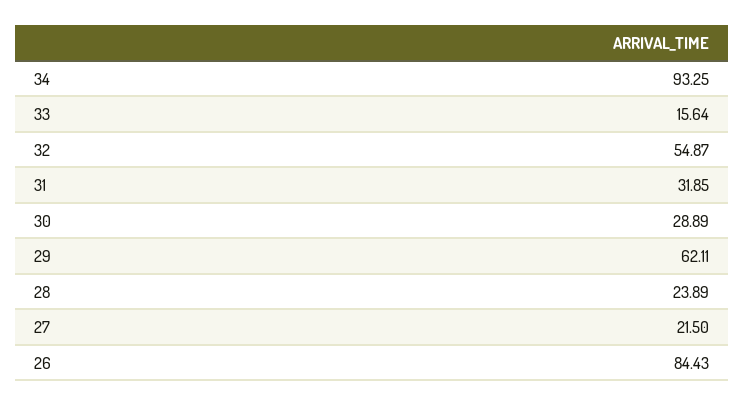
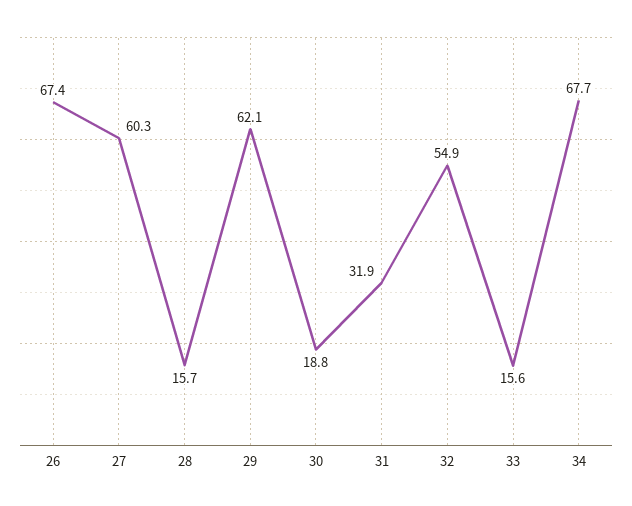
  {
-   "34": 93.25,
+   "34": 67.7,
    "33": 15.64,
    "32": 54.87,
    "31": 31.85,
-   "30": 28.89,
+   "30": 18.8,
    "29": 62.11,
-   "28": 23.89,
+   "28": 15.7,
-   "27": 21.5,
+   "27": 60.3,
-   "26": 84.43
+   "26": 67.4
  }

